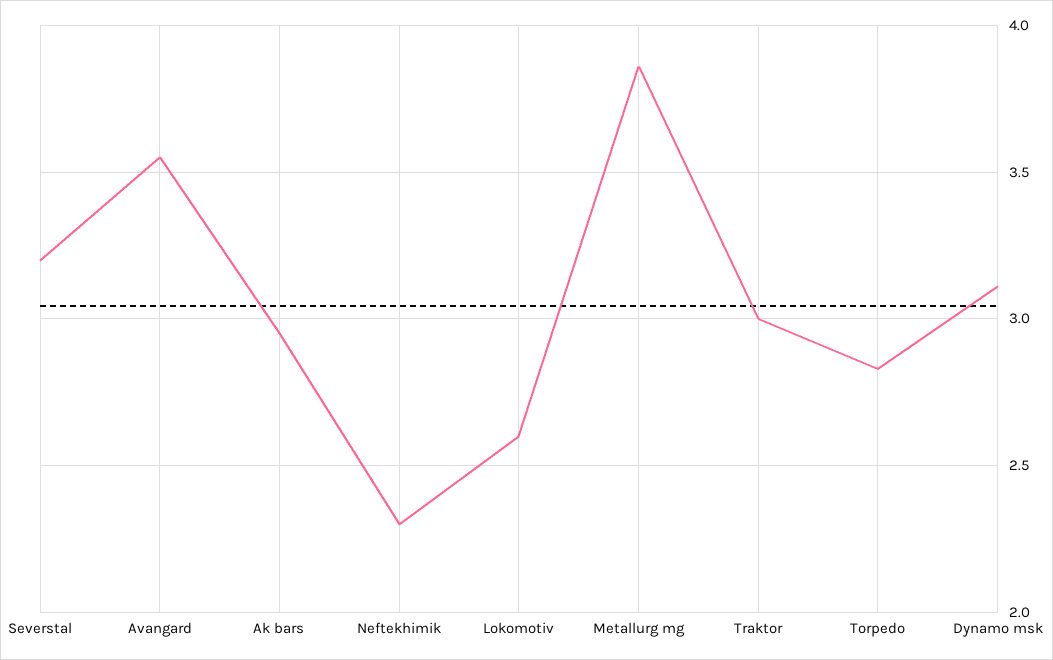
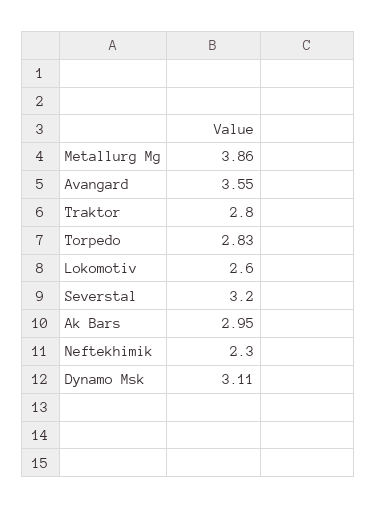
  {
    "Severstal": 3.2,
    "Avangard": 3.55,
    "Ak bars": 2.95,
    "Neftekhimik": 2.3,
    "Lokomotiv": 2.6,
    "Metallurg mg": 3.86,
-   "Traktor": 3,
+   "Traktor": 2.8,
    "Torpedo": 2.83,
    "Dynamo msk": 3.11
  }

